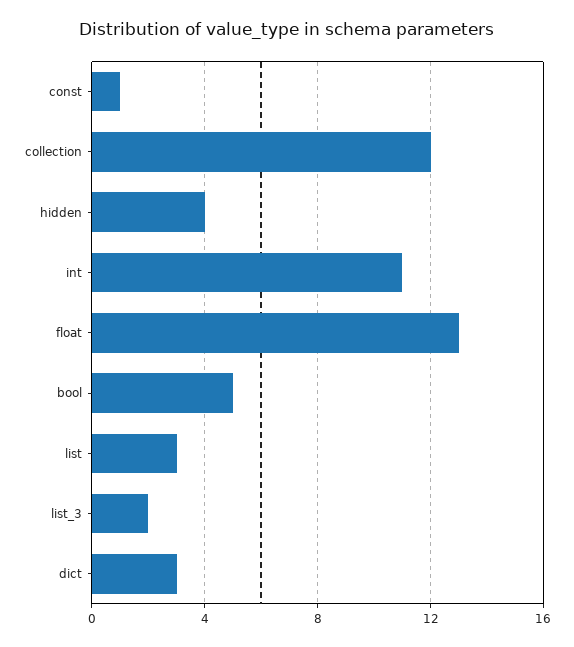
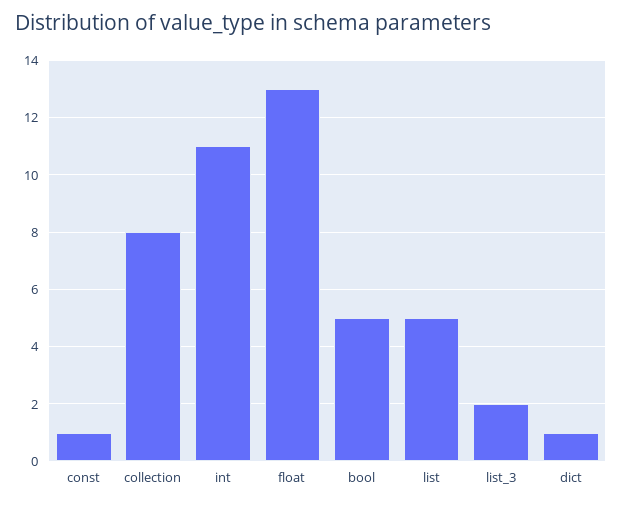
  {
    "const": 1,
-   "collection": 12,
+   "collection": 8,
-   "hidden": 4,
    "int": 11,
    "float": 13,
    "bool": 5,
-   "list": 3,
+   "list": 5,
    "list_3": 2,
-   "dict": 3
+   "dict": 1
  }

